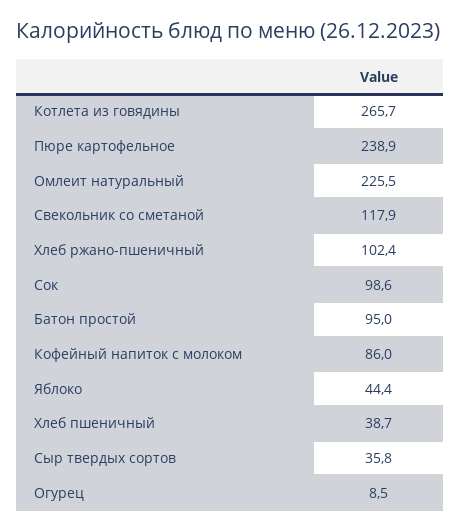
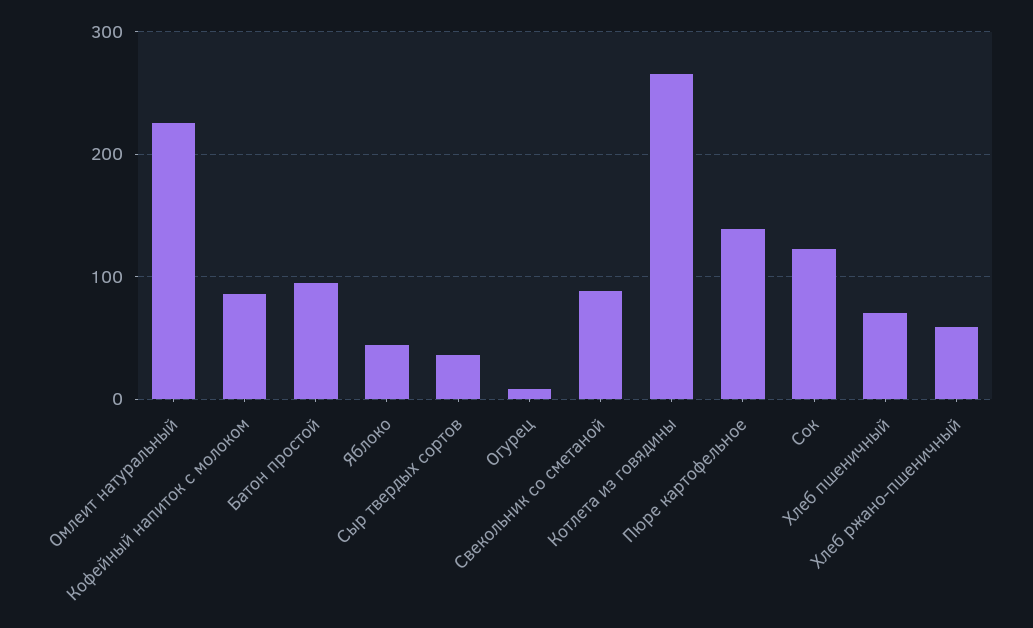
  {
    "Котлета из говядины": 265.7,
-   "Пюре картофельное": 238.9,
+   "Пюре картофельное": 140,
    "Омлеит натуральный": 225.5,
-   "Свекольник со сметаной": 117.9,
+   "Свекольник со сметаной": 90,
-   "Хлеб ржано-пшеничный": 102.4,
+   "Хлеб ржано-пшеничный": 60,
-   "Сок": 98.6,
+   "Сок": 120,
    "Батон простой": 95,
    "Кофейный напиток с молоком": 86,
    "Яблоко": 44.4,
-   "Хлеб пшеничный": 38.7,
+   "Хлеб пшеничный": 70,
    "Сыр твердых сортов": 35.8,
    "Огурец": 8.5
  }

